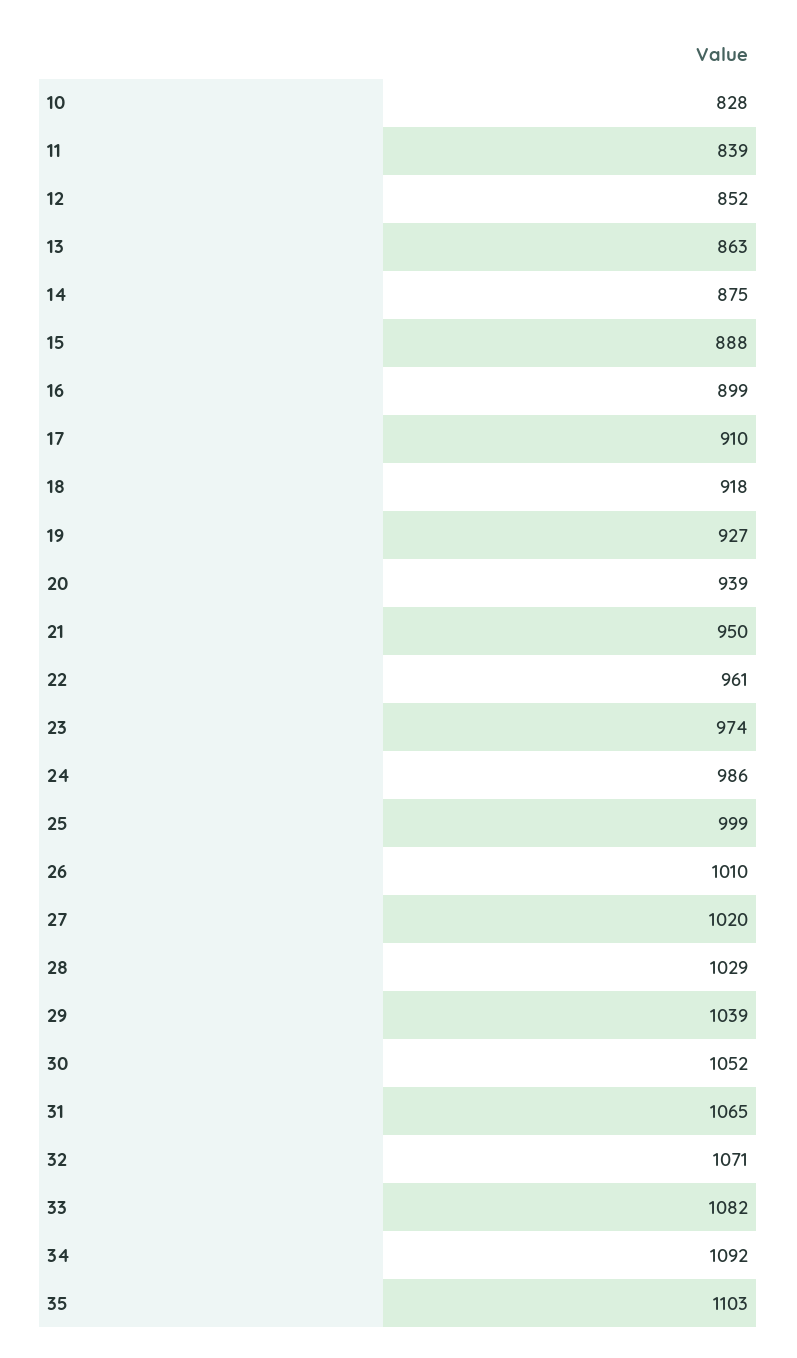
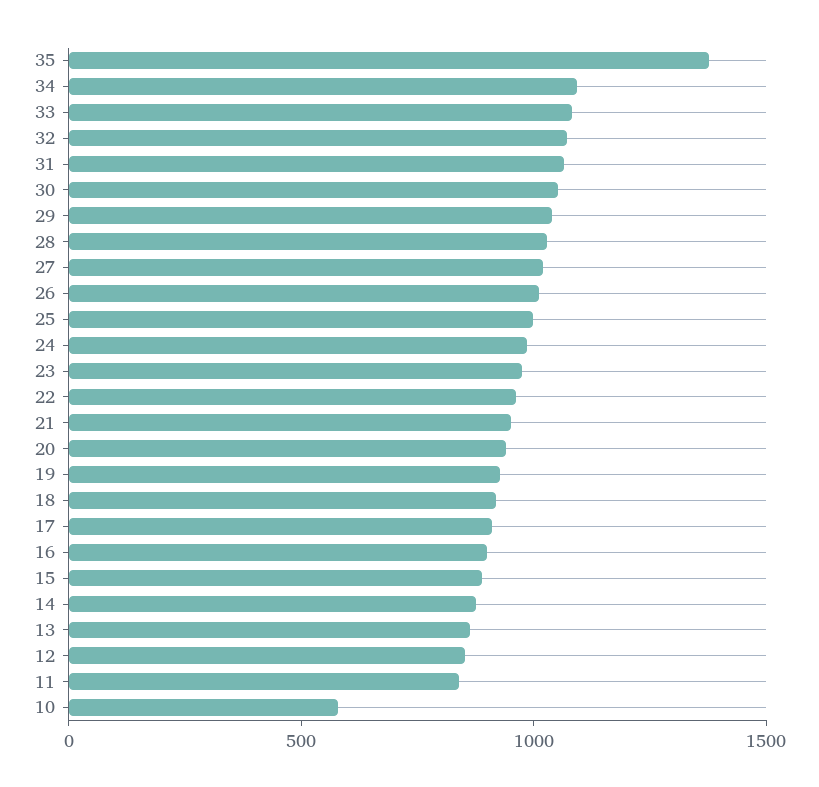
  {
-   "10": 828,
+   "10": 600,
    "11": 839,
    "12": 852,
    "13": 863,
    "14": 875,
    "15": 888,
    "16": 899,
    "17": 910,
    "18": 918,
    "19": 927,
    "20": 939,
    "21": 950,
    "22": 961,
    "23": 974,
    "24": 986,
    "25": 999,
    "26": 1010,
    "27": 1020,
    "28": 1029,
    "29": 1039,
    "30": 1052,
    "31": 1065,
    "32": 1071,
    "33": 1082,
    "34": 1092,
-   "35": 1103
+   "35": 1400
  }

